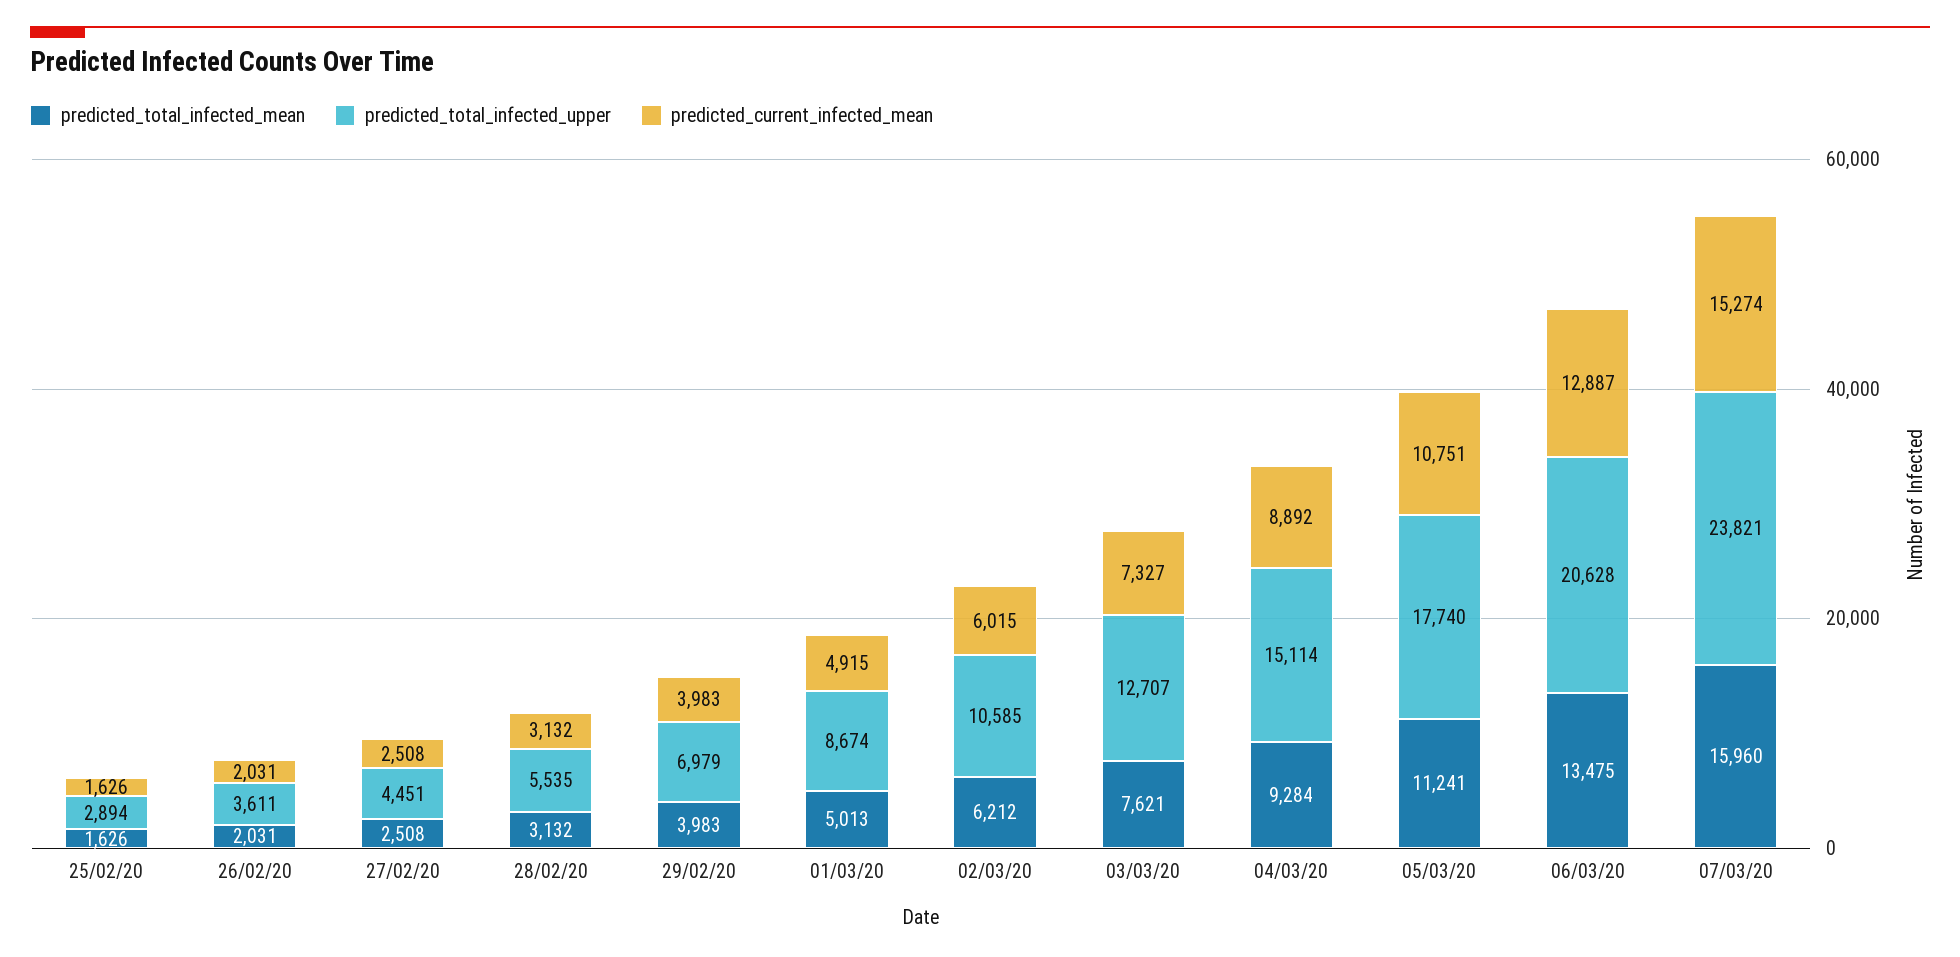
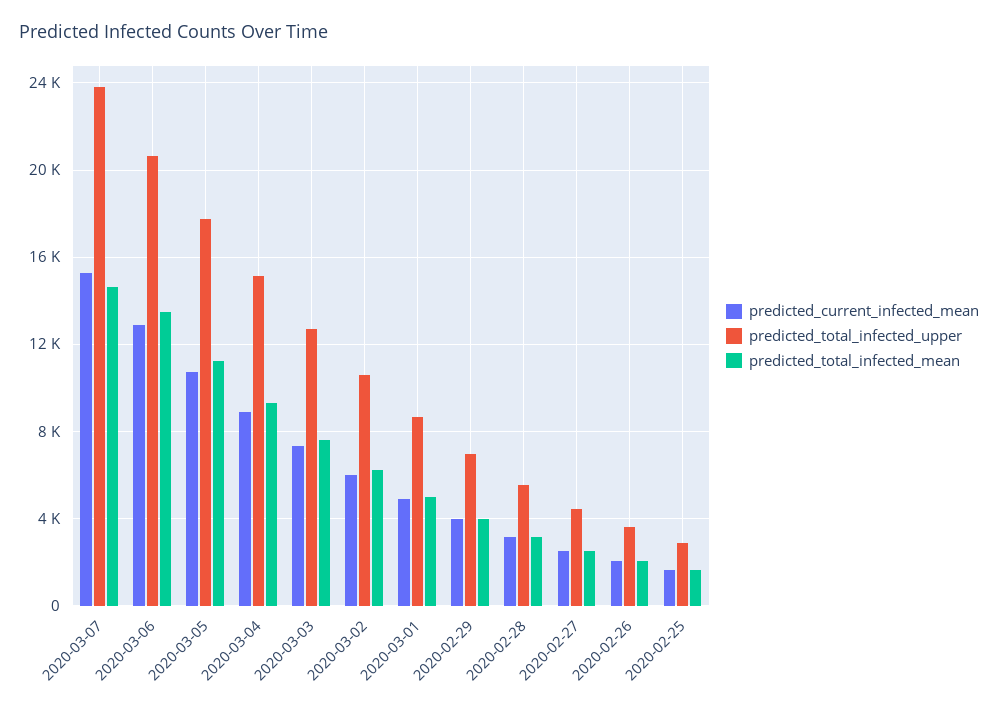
  {
    "predicted_total_infected_mean": {
      "25/02/20": 1626,
      "26/02/20": 2031,
      "27/02/20": 2508,
      "28/02/20": 3132,
      "29/02/20": 3983,
      "01/03/20": 5013,
      "02/03/20": 6212,
      "03/03/20": 7621,
      "04/03/20": 9284,
      "05/03/20": 11241,
      "06/03/20": 13475,
-     "07/03/20": 15960
+     "07/03/20": 14500
    },
    "predicted_total_infected_upper": {
      "25/02/20": 2894,
      "26/02/20": 3611,
      "27/02/20": 4451,
      "28/02/20": 5535,
      "29/02/20": 6979,
      "01/03/20": 8674,
      "02/03/20": 10585,
      "03/03/20": 12707,
      "04/03/20": 15114,
      "05/03/20": 17740,
      "06/03/20": 20628,
      "07/03/20": 23821
    },
    "predicted_current_infected_mean": {
      "25/02/20": 1626,
      "26/02/20": 2031,
      "27/02/20": 2508,
      "28/02/20": 3132,
      "29/02/20": 3983,
      "01/03/20": 4915,
      "02/03/20": 6015,
      "03/03/20": 7327,
      "04/03/20": 8892,
      "05/03/20": 10751,
      "06/03/20": 12887,
      "07/03/20": 15274
    }
  }

